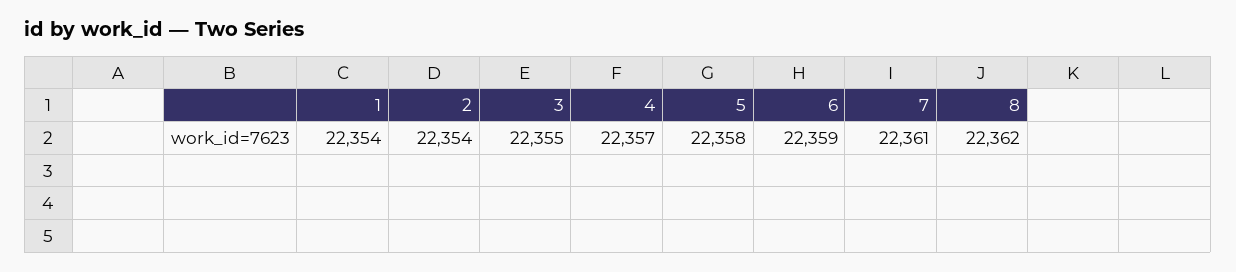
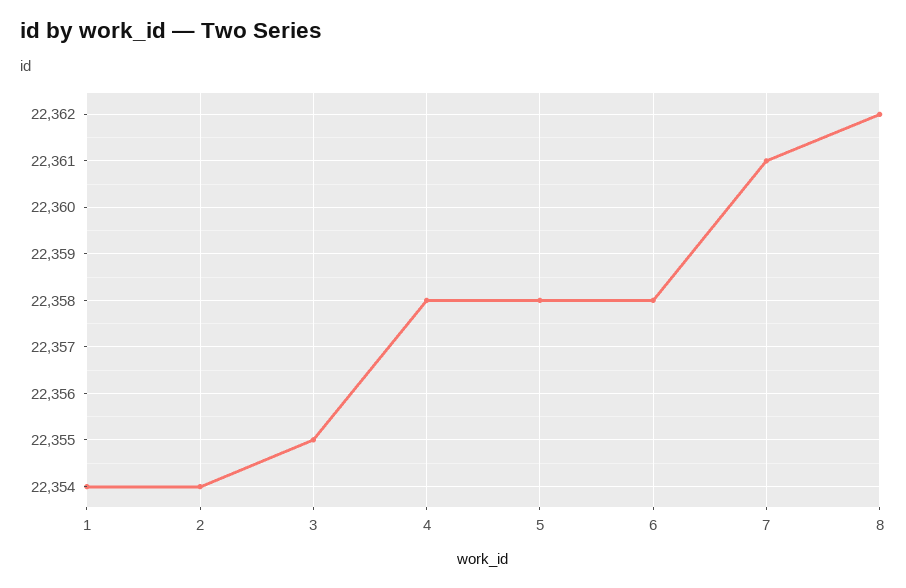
  {
    "1": 22354,
    "2": 22354,
    "3": 22355,
-   "4": 22357,
+   "4": 22358,
    "5": 22358,
-   "6": 22359,
+   "6": 22358,
    "7": 22361,
    "8": 22362
  }

